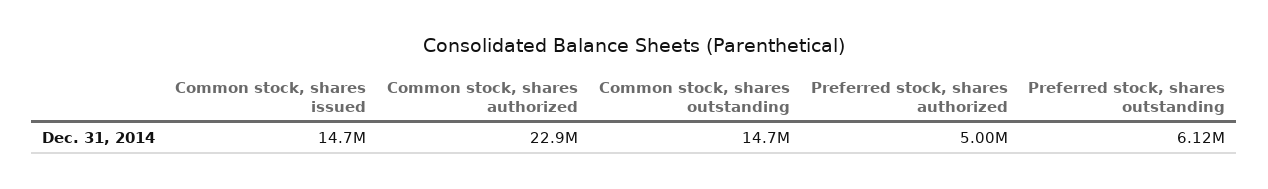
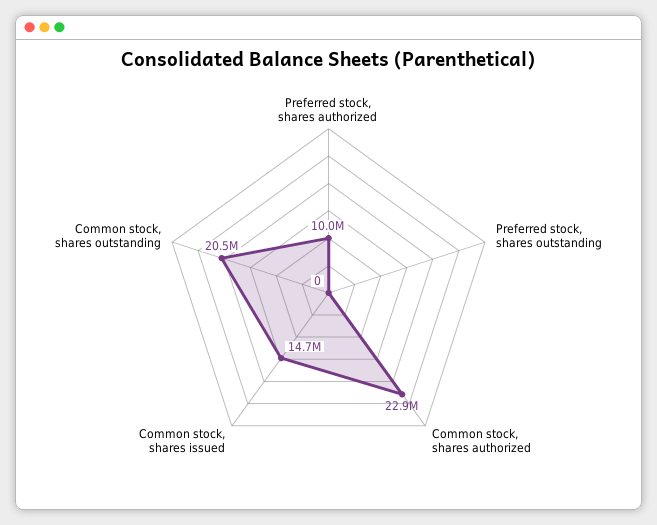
  {
    "Common stock, shares issued": 14700000,
    "Common stock, shares authorized": 22900000,
-   "Common stock, shares outstanding": 14700000,
+   "Common stock, shares outstanding": 20500000,
-   "Preferred stock, shares authorized": 5000000,
+   "Preferred stock, shares authorized": 10000000,
-   "Preferred stock, shares outstanding": 6120000
+   "Preferred stock, shares outstanding": 0
  }

